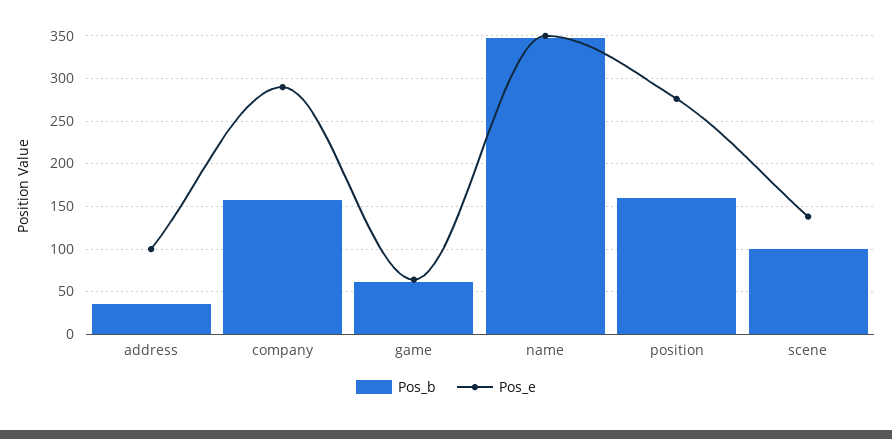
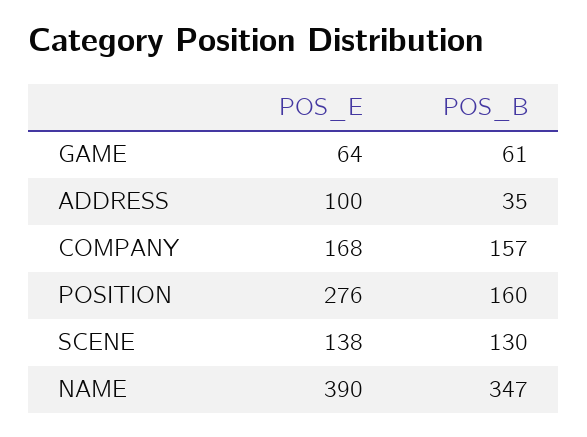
  {
    "Pos_b": {
      "address": 35,
      "company": 157,
      "game": 61,
      "name": 347,
      "position": 160,
-     "scene": 100
+     "scene": 130
    },
    "Pos_e": {
      "address": 100,
-     "company": 290,
+     "company": 168,
      "game": 64,
-     "name": 350,
+     "name": 390,
      "position": 276,
      "scene": 138
    }
  }

